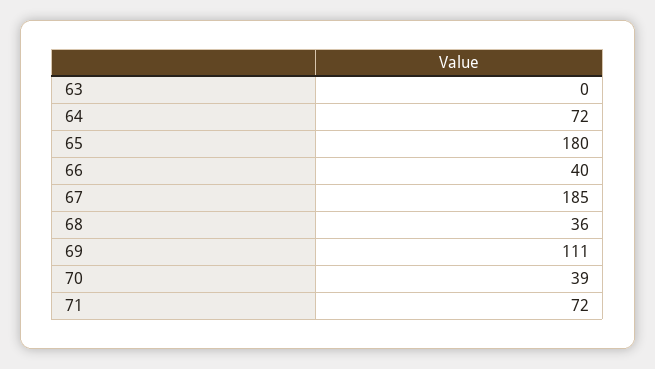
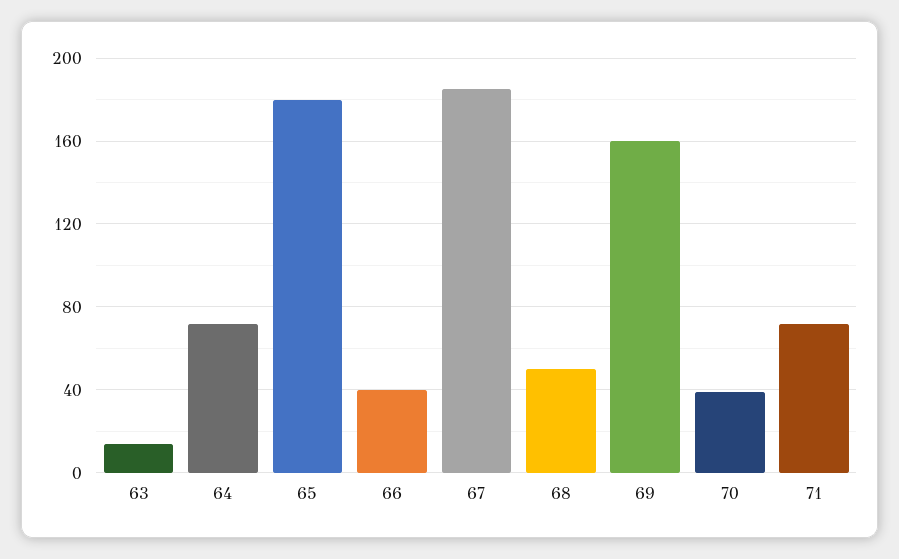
  {
-   "63": 0,
+   "63": 15,
    "64": 72,
    "65": 180,
    "66": 40,
    "67": 185,
-   "68": 36,
+   "68": 50,
-   "69": 111,
+   "69": 160,
    "70": 39,
    "71": 72
  }

